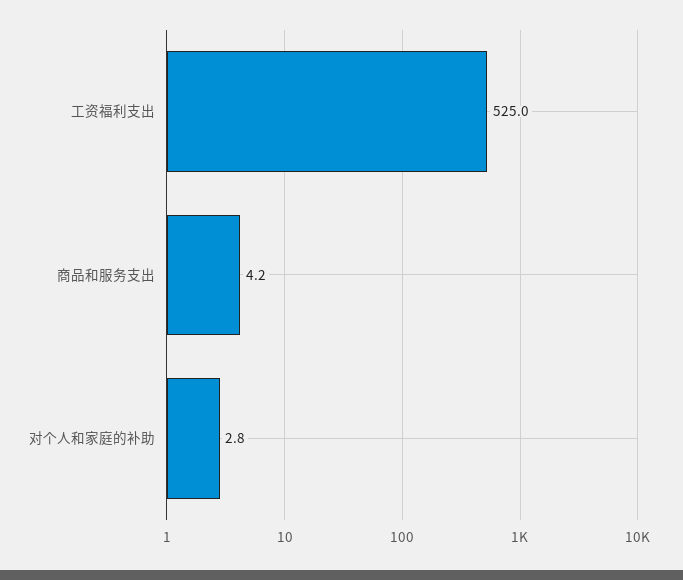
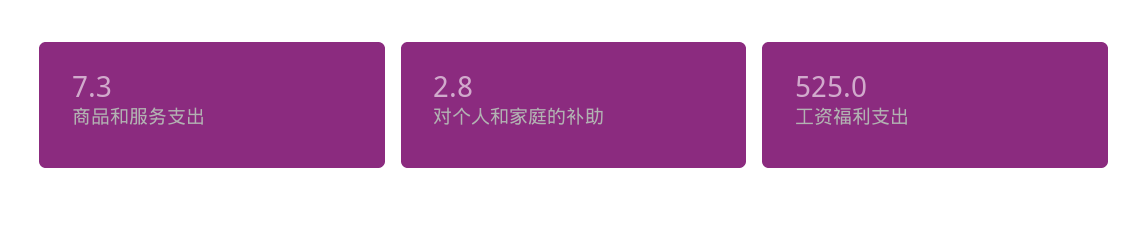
  {
    "工资福利支出": 525,
-   "商品和服务支出": 4.2,
+   "商品和服务支出": 7.3,
    "对个人和家庭的补助": 2.8
  }

